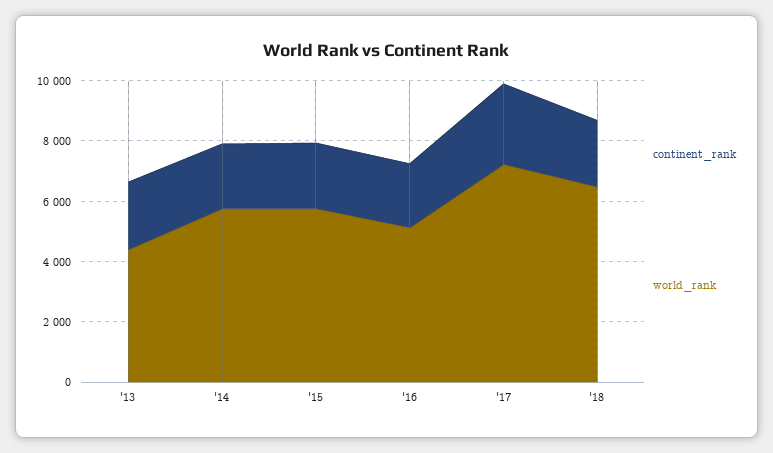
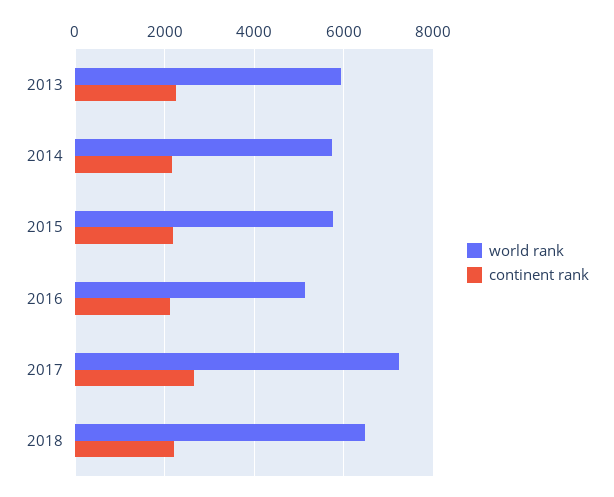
  {
    "continent_rank": {
      "'13": 2200,
      "'14": 2200,
      "'15": 2200,
      "'16": 2200,
      "'17": 2600,
      "'18": 2200
    },
    "world_rank": {
-     "'13": 4500,
+     "'13": 6000,
      "'14": 5800,
      "'15": 5800,
      "'16": 5200,
      "'17": 7200,
      "'18": 6400
    }
  }

